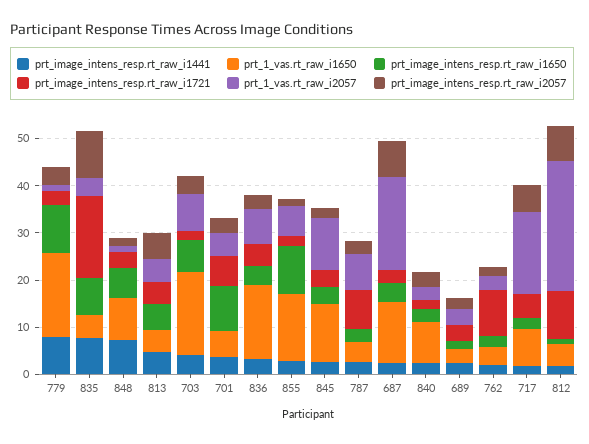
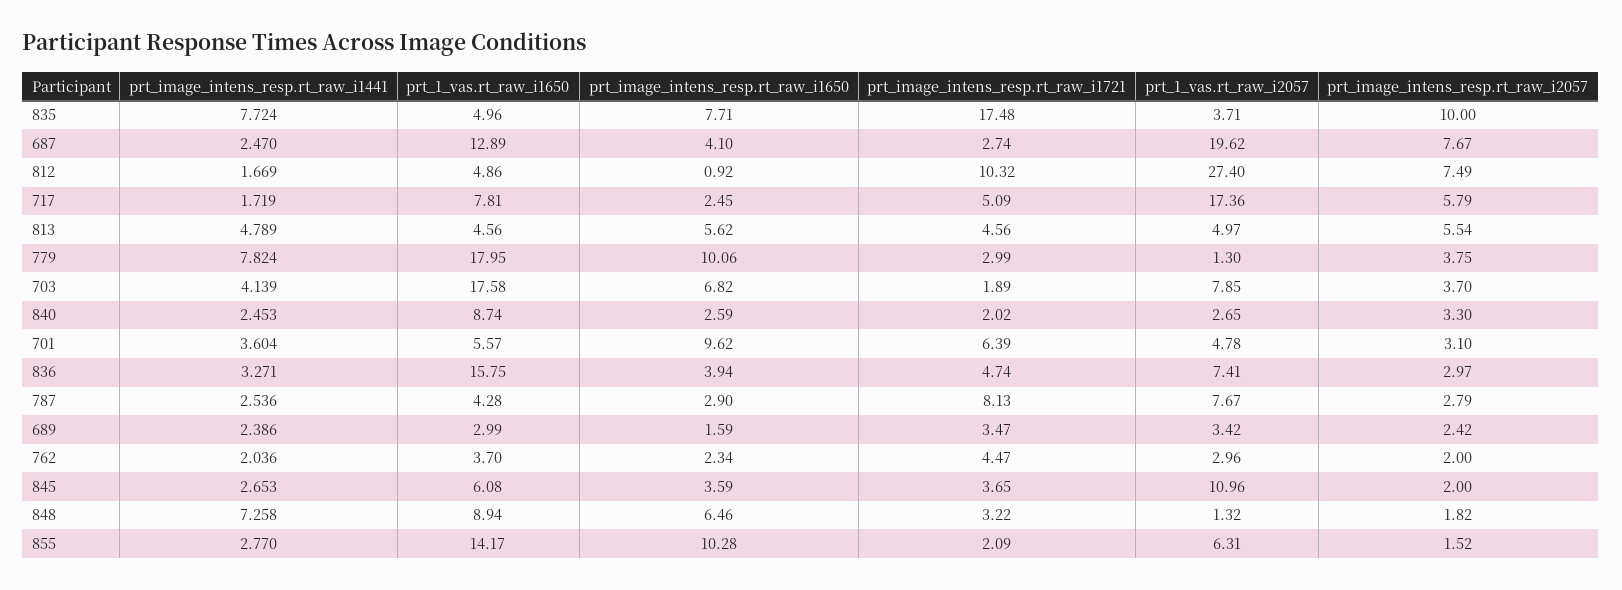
  {
    "prt_image_intens_resp.rt_raw_i1441": {
      "779": 7.824,
      "835": 7.724,
      "848": 7.258,
      "813": 4.789,
      "703": 4.139,
      "701": 3.604,
      "836": 3.271,
      "855": 2.77,
      "845": 2.653,
      "787": 2.536,
      "687": 2.47,
      "840": 2.453,
      "689": 2.386,
      "762": 2.036,
      "717": 1.719,
      "812": 1.669
    },
    "prt_1_vas.rt_raw_i1650": {
      "779": 17.95,
      "835": 4.96,
      "848": 8.94,
      "813": 4.56,
      "703": 17.58,
      "701": 5.57,
      "836": 15.75,
      "855": 14.17,
-     "845": 12,
+     "845": 6.08,
      "787": 4.28,
      "687": 12.89,
      "840": 8.74,
      "689": 2.99,
      "762": 3.7,
      "717": 7.81,
      "812": 4.86
    },
    "prt_image_intens_resp.rt_raw_i1650": {
      "779": 10.06,
      "835": 7.71,
      "848": 6.46,
      "813": 5.62,
      "703": 6.82,
      "701": 9.62,
      "836": 3.94,
      "855": 10.28,
      "845": 3.59,
      "787": 2.9,
      "687": 4.1,
      "840": 2.59,
      "689": 1.59,
      "762": 2.34,
      "717": 2.45,
      "812": 0.92
    },
    "prt_image_intens_resp.rt_raw_i1721": {
      "779": 2.99,
      "835": 17.48,
      "848": 3.22,
      "813": 4.56,
      "703": 1.89,
      "701": 6.39,
      "836": 4.74,
      "855": 2.09,
      "845": 3.65,
      "787": 8.13,
      "687": 2.74,
      "840": 2.02,
      "689": 3.47,
-     "762": 10,
+     "762": 4.47,
      "717": 5.09,
      "812": 10.32
    },
    "prt_1_vas.rt_raw_i2057": {
      "779": 1.3,
      "835": 3.71,
      "848": 1.32,
      "813": 4.97,
      "703": 7.85,
      "701": 4.78,
      "836": 7.41,
      "855": 6.31,
      "845": 10.96,
      "787": 7.67,
      "687": 19.62,
      "840": 2.65,
      "689": 3.42,
      "762": 2.96,
      "717": 17.36,
      "812": 27.4
    },
    "prt_image_intens_resp.rt_raw_i2057": {
      "779": 3.75,
      "835": 10,
      "848": 1.82,
      "813": 5.54,
      "703": 3.7,
      "701": 3.1,
      "836": 2.97,
      "855": 1.52,
      "845": 2,
      "787": 2.79,
      "687": 7.67,
      "840": 3.3,
      "689": 2.42,
      "762": 2,
      "717": 5.79,
      "812": 7.49
    }
  }

